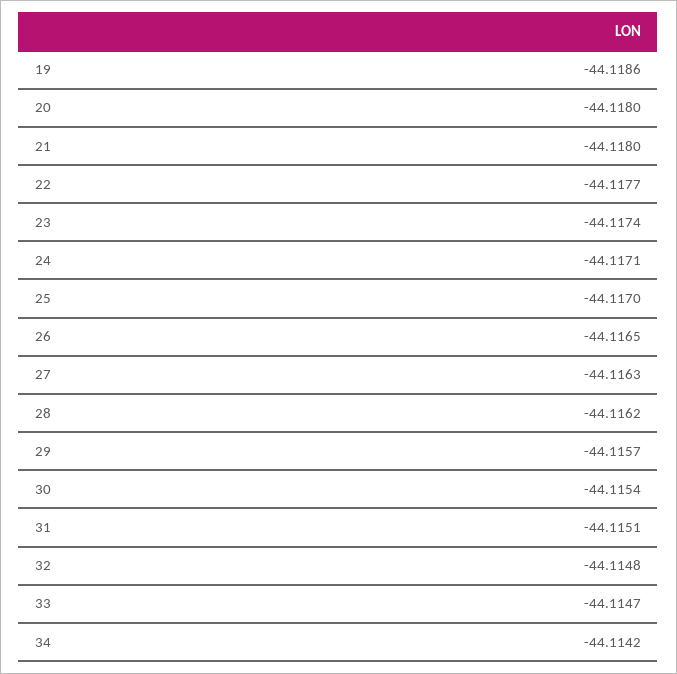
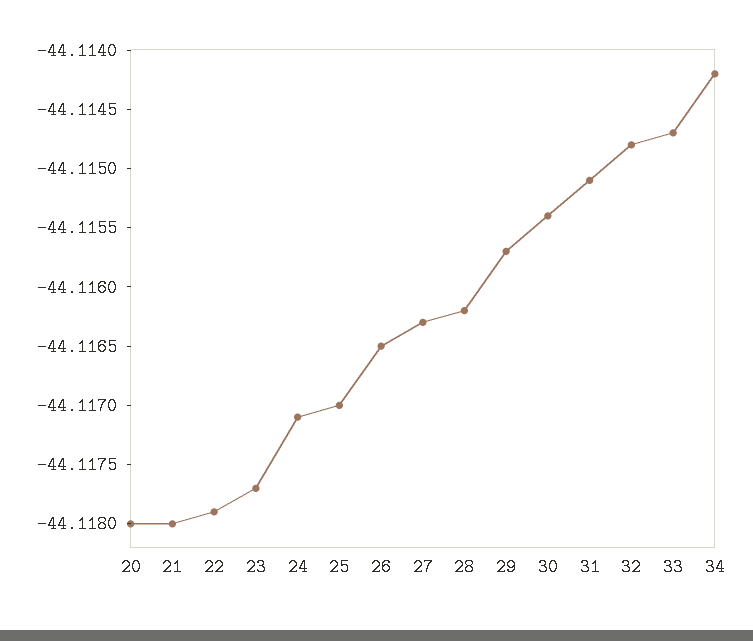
  {
-   "19": -44.1186,
    "20": -44.118,
    "21": -44.118,
-   "22": -44.1177,
+   "22": -44.1179,
-   "23": -44.1174,
+   "23": -44.1177,
    "24": -44.1171,
    "25": -44.117,
    "26": -44.1165,
    "27": -44.1163,
    "28": -44.1162,
    "29": -44.1157,
    "30": -44.1154,
    "31": -44.1151,
    "32": -44.1148,
    "33": -44.1147,
    "34": -44.1142
  }

